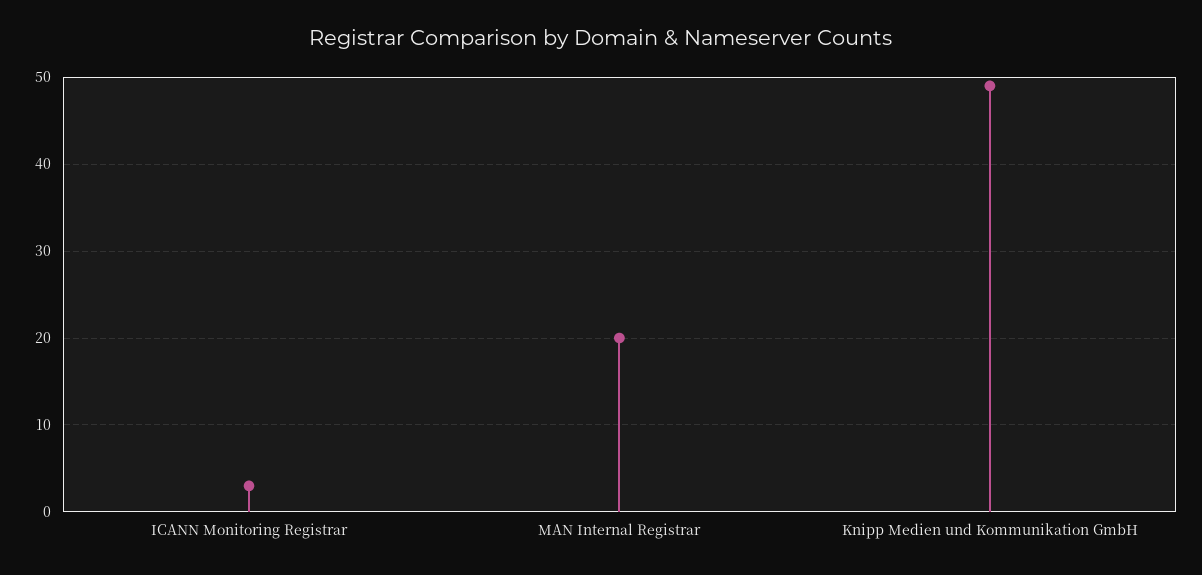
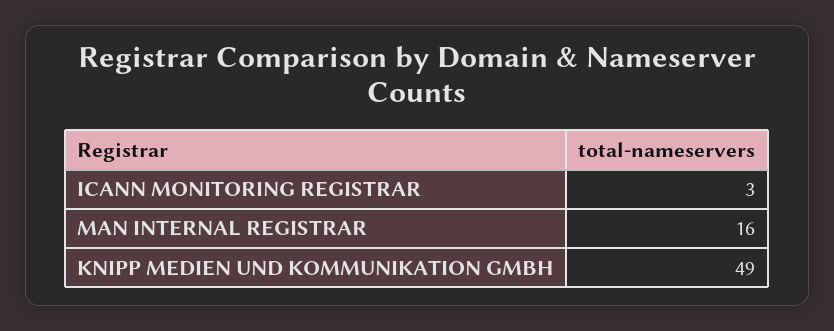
  {
    "ICANN Monitoring Registrar": 3,
-   "MAN Internal Registrar": 20,
+   "MAN Internal Registrar": 16,
    "Knipp Medien und Kommunikation GmbH": 49
  }

